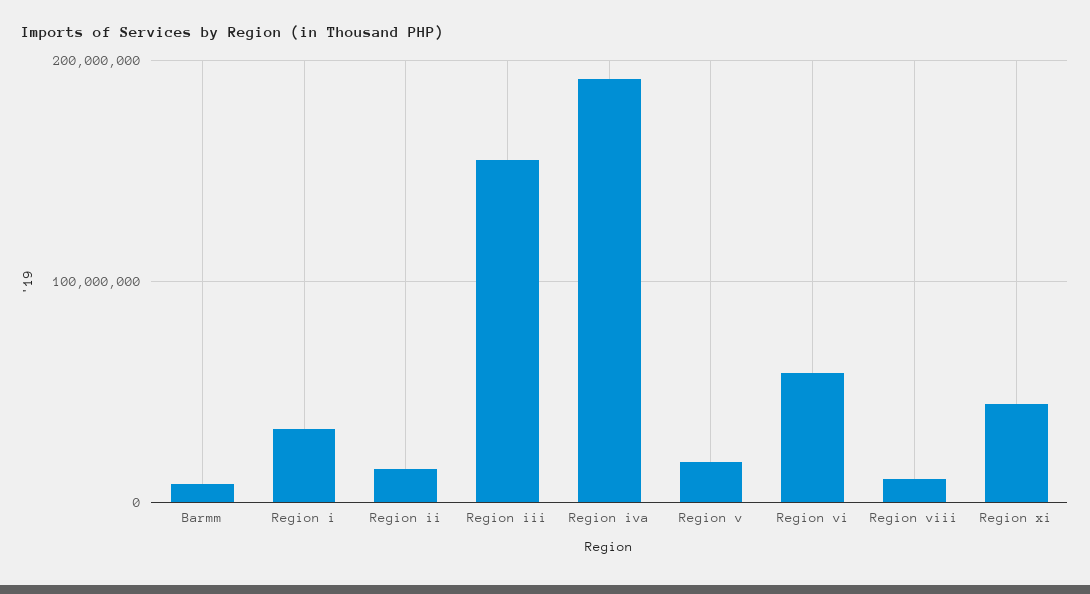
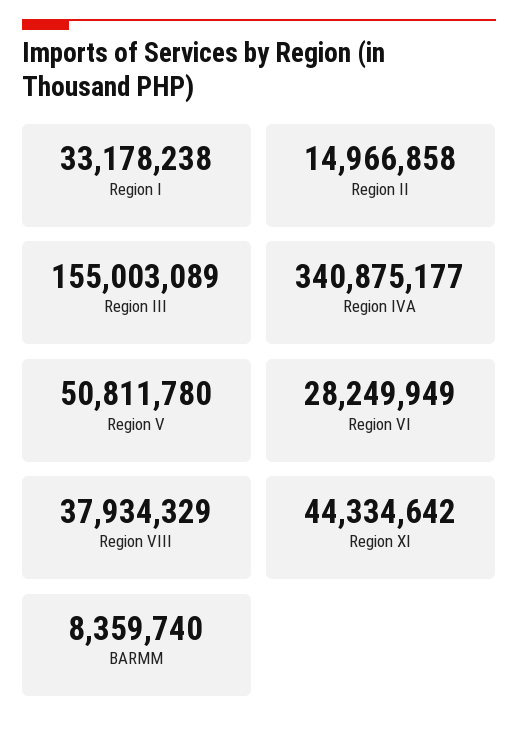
  {
    "Barmm": 8359740,
    "Region i": 33178238,
    "Region ii": 14966858,
    "Region iii": 155003089,
-   "Region iva": 190000000,
+   "Region iva": 340875177,
-   "Region v": 20000000,
+   "Region v": 50811780,
-   "Region vi": 60000000,
+   "Region vi": 28249949,
-   "Region viii": 10000000,
+   "Region viii": 37934329,
    "Region xi": 44334642
  }

